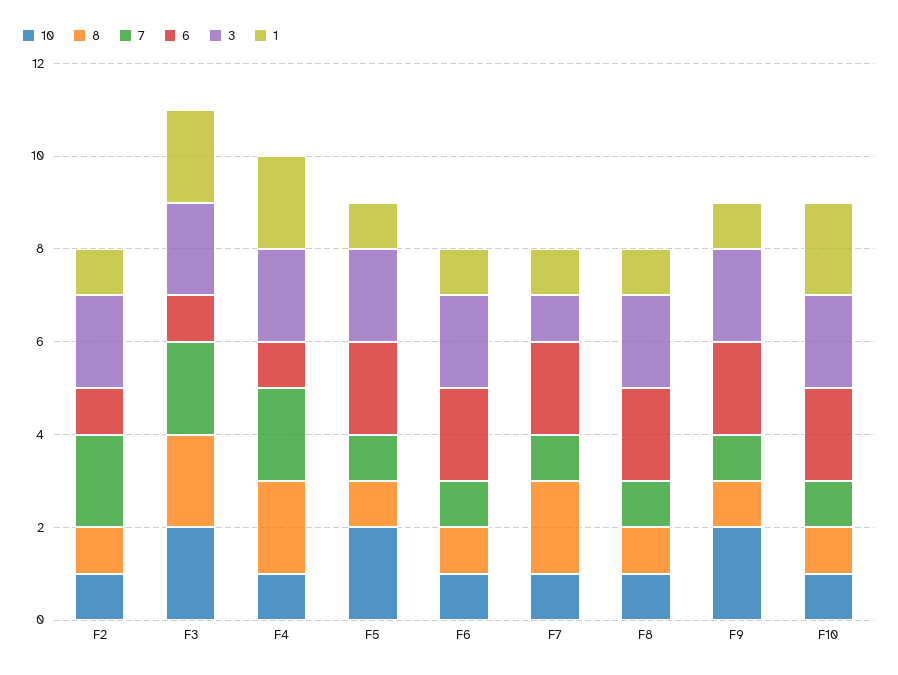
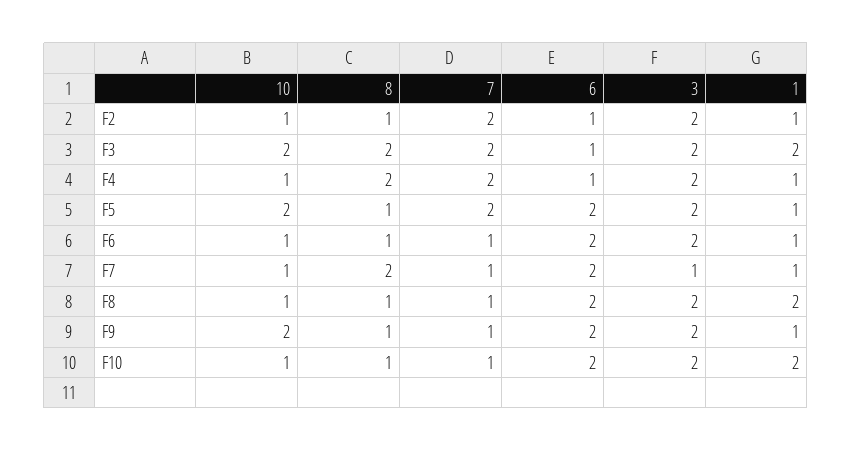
  {
    "10": {
      "F2": 1,
      "F3": 2,
      "F4": 1,
      "F5": 2,
      "F6": 1,
      "F7": 1,
      "F8": 1,
      "F9": 2,
      "F10": 1
    },
    "8": {
      "F2": 1,
      "F3": 2,
      "F4": 2,
      "F5": 1,
      "F6": 1,
      "F7": 2,
      "F8": 1,
      "F9": 1,
      "F10": 1
    },
    "7": {
      "F2": 2,
      "F3": 2,
      "F4": 2,
-     "F5": 1,
+     "F5": 2,
      "F6": 1,
      "F7": 1,
      "F8": 1,
      "F9": 1,
      "F10": 1
    },
    "6": {
      "F2": 1,
      "F3": 1,
      "F4": 1,
      "F5": 2,
      "F6": 2,
      "F7": 2,
      "F8": 2,
      "F9": 2,
      "F10": 2
    },
    "3": {
      "F2": 2,
      "F3": 2,
      "F4": 2,
      "F5": 2,
      "F6": 2,
      "F7": 1,
      "F8": 2,
      "F9": 2,
      "F10": 2
    },
    "1": {
      "F2": 1,
      "F3": 2,
-     "F4": 2,
+     "F4": 1,
      "F5": 1,
      "F6": 1,
      "F7": 1,
-     "F8": 1,
+     "F8": 2,
      "F9": 1,
      "F10": 2
    }
  }

